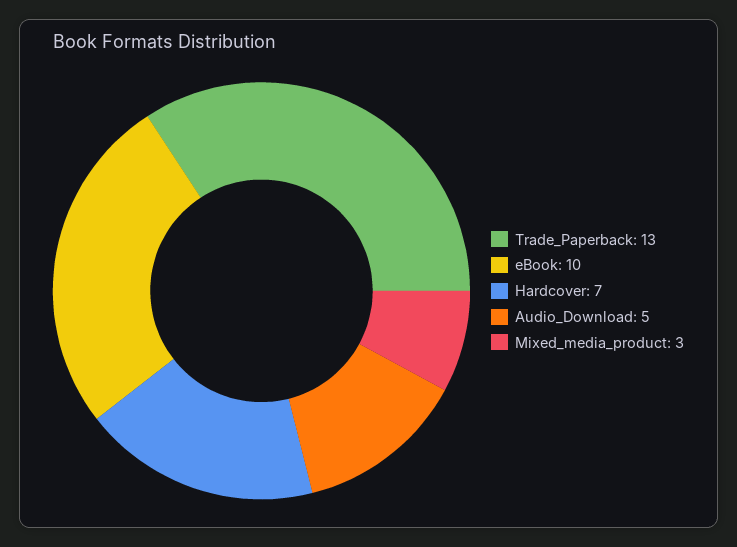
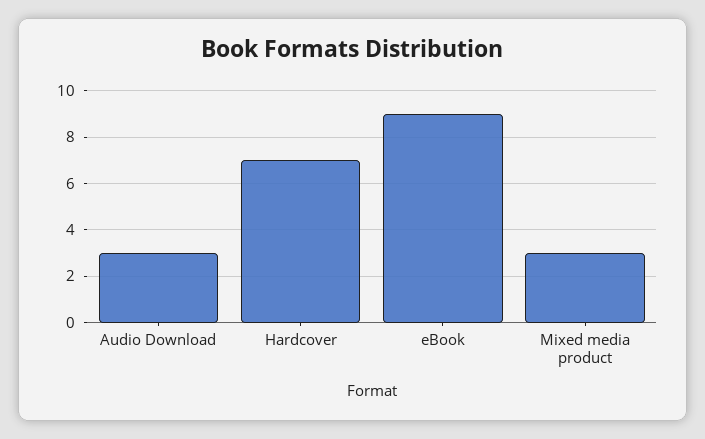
  {
-   "Trade_Paperback": 13,
-   "eBook": 10,
+   "eBook": 9,
    "Hardcover": 7,
-   "Audio_Download": 5,
+   "Audio_Download": 3,
    "Mixed_media_product": 3
  }

